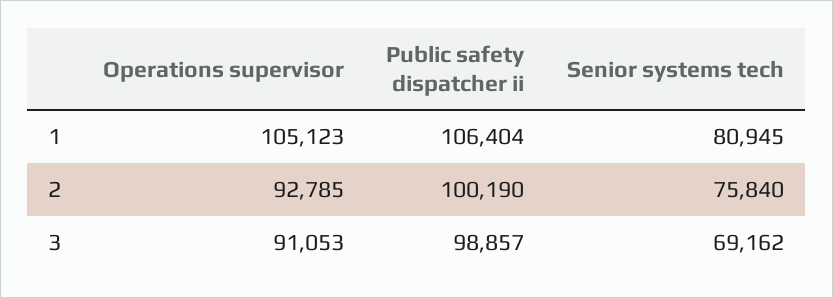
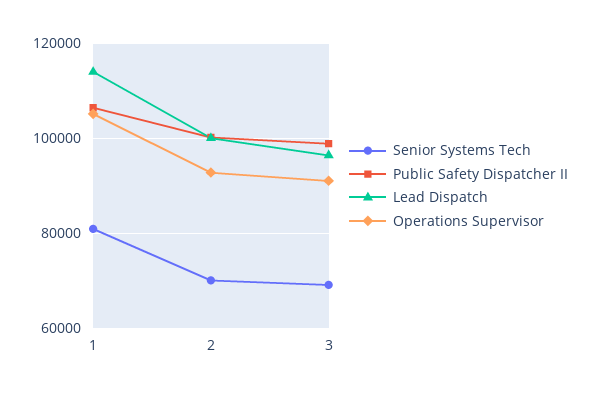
  {
    "Operations supervisor": {
      "1": 105123,
      "2": 92785,
      "3": 91053
    },
    "Public safety dispatcher ii": {
      "1": 106404,
      "2": 100190,
      "3": 98857
    },
    "Senior systems tech": {
      "1": 80945,
-     "2": 75840,
+     "2": 70000,
      "3": 69162
-   }
+   },
+   "Lead Dispatch": {
+     "1": 114000,
+     "2": 100000,
+     "3": 96000
+   }
  }

